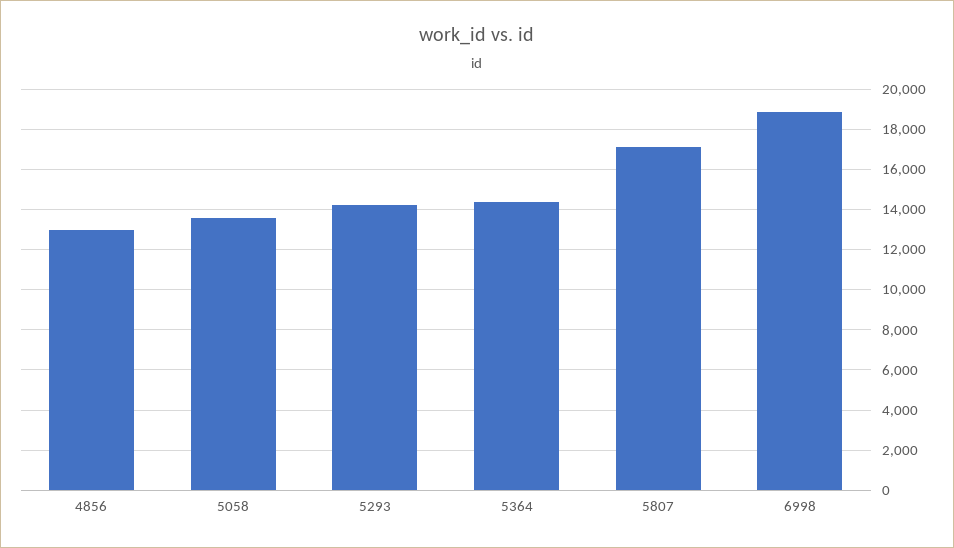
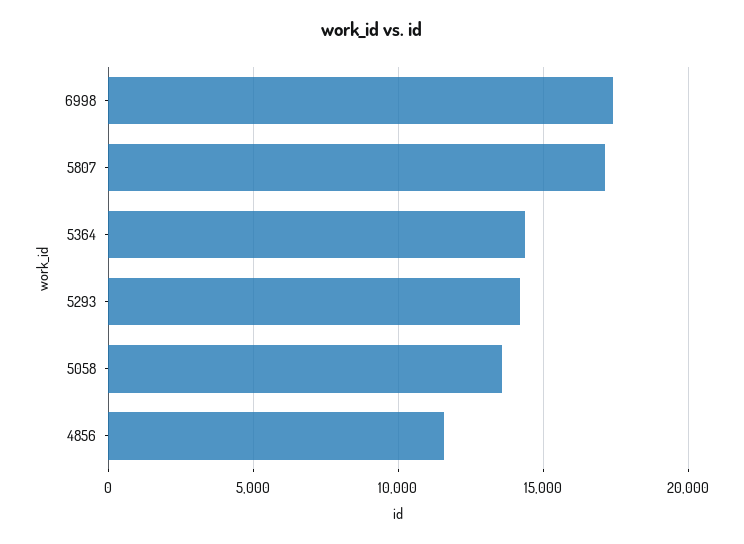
  {
-   "4856": 13000,
+   "4856": 11500,
    "5058": 13500,
    "5293": 14000,
    "5364": 14500,
    "5807": 17000,
-   "6998": 19000
+   "6998": 17500
  }

